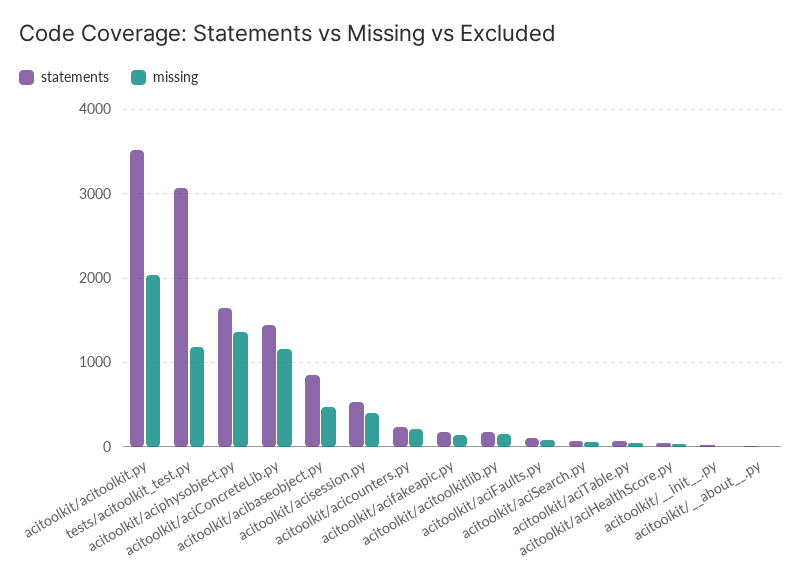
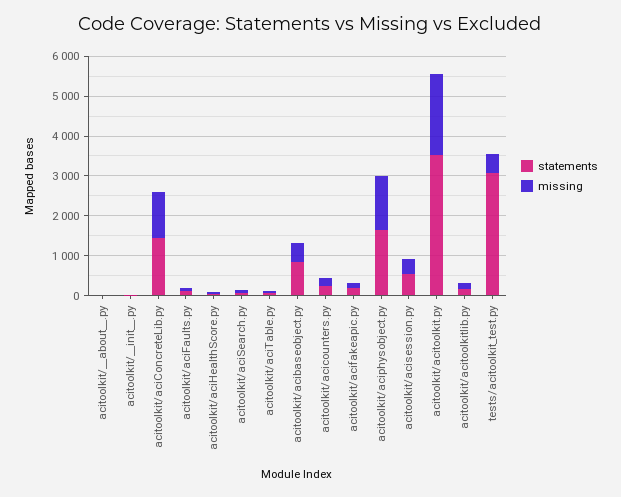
  {
    "statements": {
      "acitoolkit/acitoolkit.py": 3500,
      "tests/acitoolkit_test.py": 3100,
      "acitoolkit/aciphysobject.py": 1600,
      "acitoolkit/aciConcreteLib.py": 1400,
      "acitoolkit/acibaseobject.py": 900,
      "acitoolkit/acisession.py": 500,
      "acitoolkit/acicounters.py": 200,
      "acitoolkit/acifakeapic.py": 200,
      "acitoolkit/acitoolkitlib.py": 200,
      "acitoolkit/aciFaults.py": 100,
      "acitoolkit/aciSearch.py": 100,
      "acitoolkit/aciTable.py": 100,
      "acitoolkit/aciHealthScore.py": 0,
      "acitoolkit/__init__.py": 0,
      "acitoolkit/__about__.py": 0
    },
    "missing": {
      "acitoolkit/acitoolkit.py": 2000,
-     "tests/acitoolkit_test.py": 1200,
+     "tests/acitoolkit_test.py": 500,
      "acitoolkit/aciphysobject.py": 1400,
      "acitoolkit/aciConcreteLib.py": 1200,
      "acitoolkit/acibaseobject.py": 500,
      "acitoolkit/acisession.py": 400,
      "acitoolkit/acicounters.py": 200,
      "acitoolkit/acifakeapic.py": 100,
      "acitoolkit/acitoolkitlib.py": 200,
      "acitoolkit/aciFaults.py": 100,
      "acitoolkit/aciSearch.py": 100,
      "acitoolkit/aciTable.py": 0,
      "acitoolkit/aciHealthScore.py": 0,
      "acitoolkit/__init__.py": 0,
      "acitoolkit/__about__.py": 0
    }
  }

